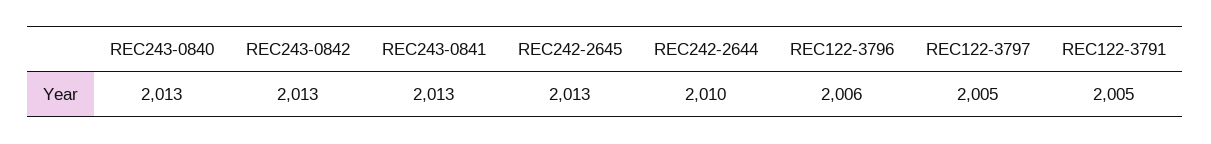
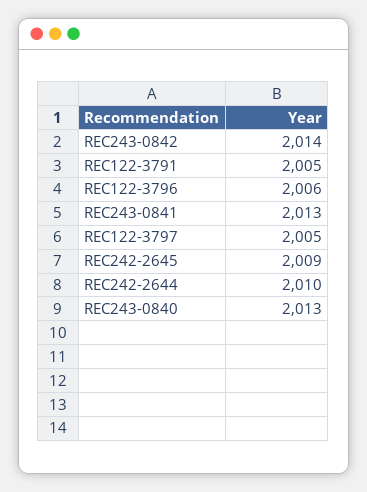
  {
    "REC243-0840": 2013,
-   "REC243-0842": 2013,
+   "REC243-0842": 2014,
    "REC243-0841": 2013,
-   "REC242-2645": 2013,
+   "REC242-2645": 2009,
    "REC242-2644": 2010,
    "REC122-3796": 2006,
    "REC122-3797": 2005,
    "REC122-3791": 2005
  }

